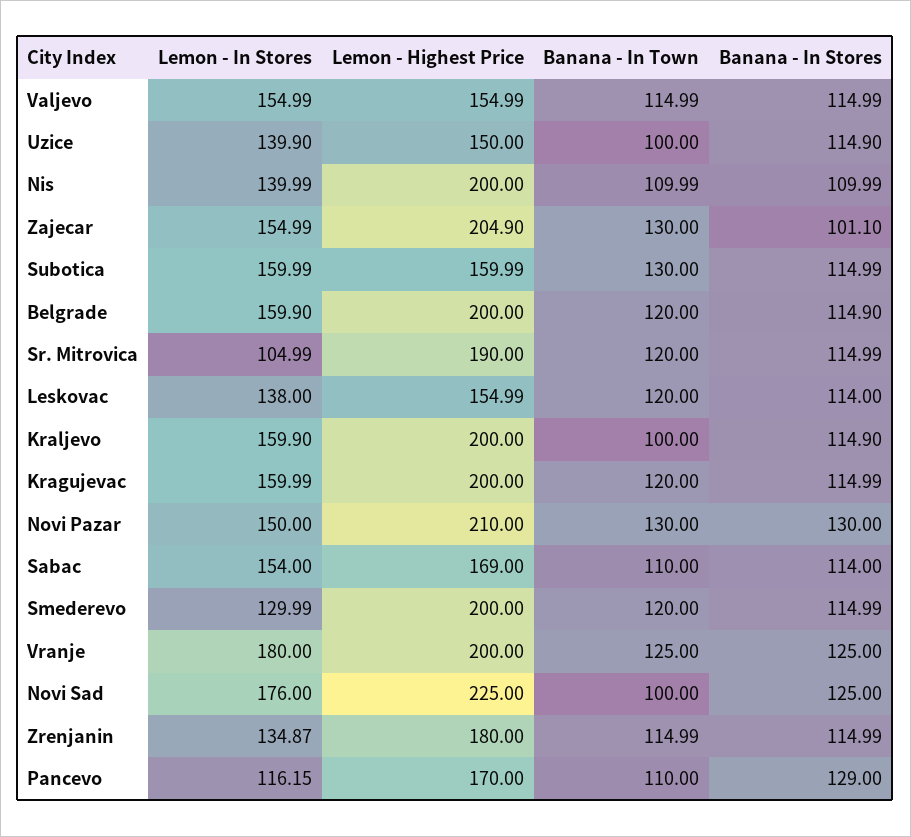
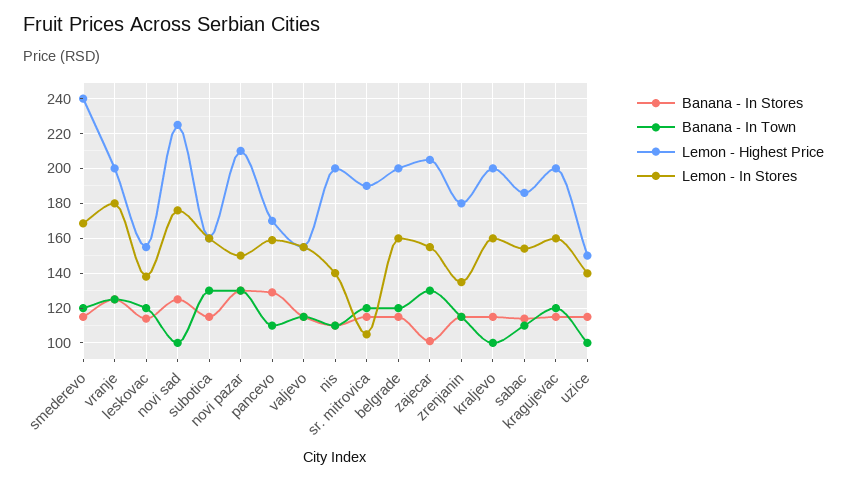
  {
    "Lemon - In Stores": {
      "Valjevo": 154.99,
      "Uzice": 139.9,
      "Nis": 139.99,
      "Zajecar": 154.99,
      "Subotica": 159.99,
      "Belgrade": 159.9,
      "Sr. Mitrovica": 104.99,
      "Leskovac": 138,
      "Kraljevo": 159.9,
      "Kragujevac": 159.99,
      "Novi Pazar": 150,
      "Sabac": 154,
-     "Smederevo": 129.99,
+     "Smederevo": 170,
      "Vranje": 180,
      "Novi Sad": 176,
      "Zrenjanin": 134.87,
-     "Pancevo": 116.15
+     "Pancevo": 160
    },
    "Lemon - Highest Price": {
      "Valjevo": 154.99,
      "Uzice": 150,
      "Nis": 200,
      "Zajecar": 204.9,
      "Subotica": 159.99,
      "Belgrade": 200,
      "Sr. Mitrovica": 190,
      "Leskovac": 154.99,
      "Kraljevo": 200,
      "Kragujevac": 200,
      "Novi Pazar": 210,
-     "Sabac": 169,
+     "Sabac": 185,
-     "Smederevo": 200,
+     "Smederevo": 240,
      "Vranje": 200,
      "Novi Sad": 225,
      "Zrenjanin": 180,
      "Pancevo": 170
    },
    "Banana - In Town": {
      "Valjevo": 114.99,
      "Uzice": 100,
      "Nis": 109.99,
      "Zajecar": 130,
      "Subotica": 130,
      "Belgrade": 120,
      "Sr. Mitrovica": 120,
      "Leskovac": 120,
      "Kraljevo": 100,
      "Kragujevac": 120,
      "Novi Pazar": 130,
      "Sabac": 110,
      "Smederevo": 120,
      "Vranje": 125,
      "Novi Sad": 100,
      "Zrenjanin": 114.99,
      "Pancevo": 110
    },
    "Banana - In Stores": {
      "Valjevo": 114.99,
      "Uzice": 114.9,
      "Nis": 109.99,
      "Zajecar": 101.1,
      "Subotica": 114.99,
      "Belgrade": 114.9,
      "Sr. Mitrovica": 114.99,
      "Leskovac": 114,
      "Kraljevo": 114.9,
      "Kragujevac": 114.99,
      "Novi Pazar": 130,
      "Sabac": 114,
      "Smederevo": 114.99,
      "Vranje": 125,
      "Novi Sad": 125,
      "Zrenjanin": 114.99,
      "Pancevo": 129
    }
  }

